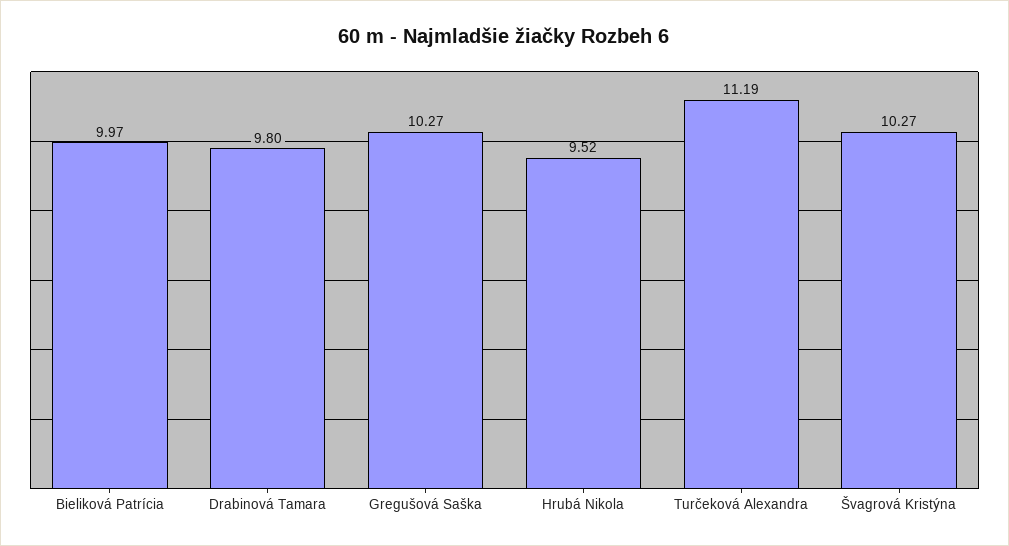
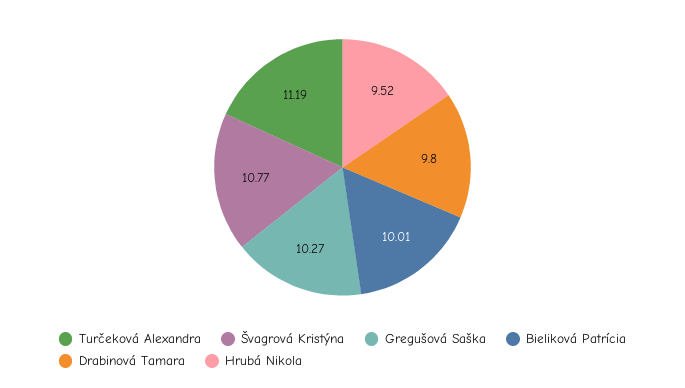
  {
-   "Bieliková Patrícia": 9.97,
+   "Bieliková Patrícia": 10.01,
    "Drabinová Tamara": 9.8,
    "Gregušová Saška": 10.27,
    "Hrubá Nikola": 9.52,
    "Turčeková Alexandra": 11.19,
-   "Švagrová Kristýna": 10.27
+   "Švagrová Kristýna": 10.77
  }

